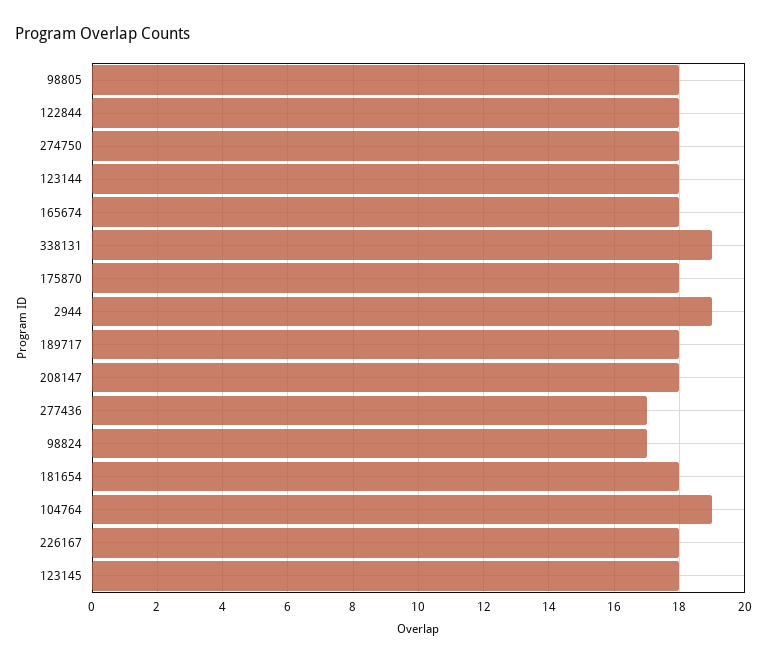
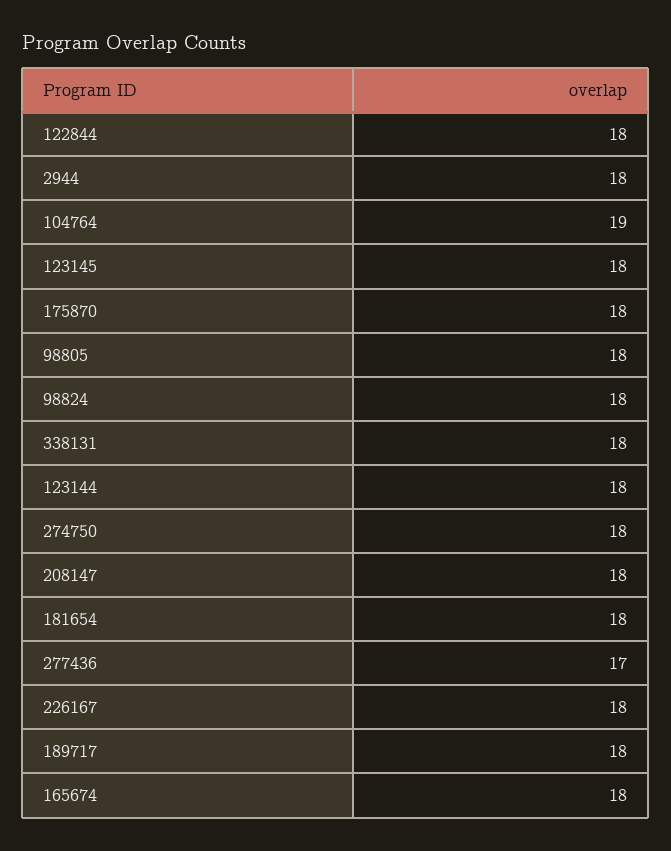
  {
    "98805": 18,
    "122844": 18,
    "274750": 18,
    "123144": 18,
    "165674": 18,
-   "338131": 19,
+   "338131": 18,
    "175870": 18,
-   "2944": 19,
+   "2944": 18,
    "189717": 18,
    "208147": 18,
    "277436": 17,
-   "98824": 17,
+   "98824": 18,
    "181654": 18,
    "104764": 19,
    "226167": 18,
    "123145": 18
  }

